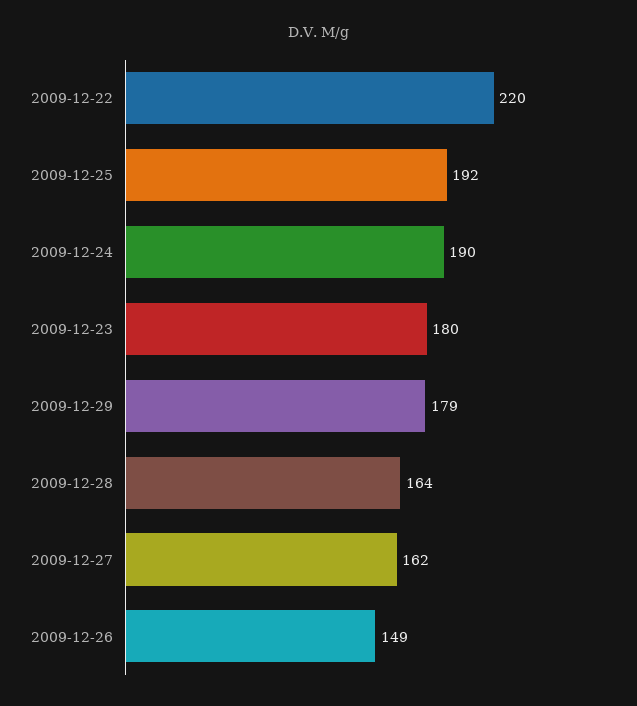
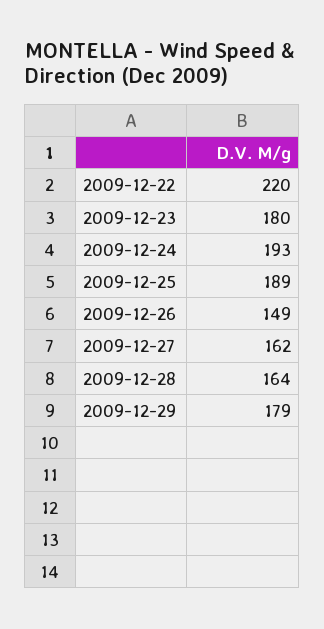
  {
    "2009-12-22": 220,
-   "2009-12-25": 192,
+   "2009-12-25": 189,
-   "2009-12-24": 190,
+   "2009-12-24": 193,
    "2009-12-23": 180,
    "2009-12-29": 179,
    "2009-12-28": 164,
    "2009-12-27": 162,
    "2009-12-26": 149
  }

